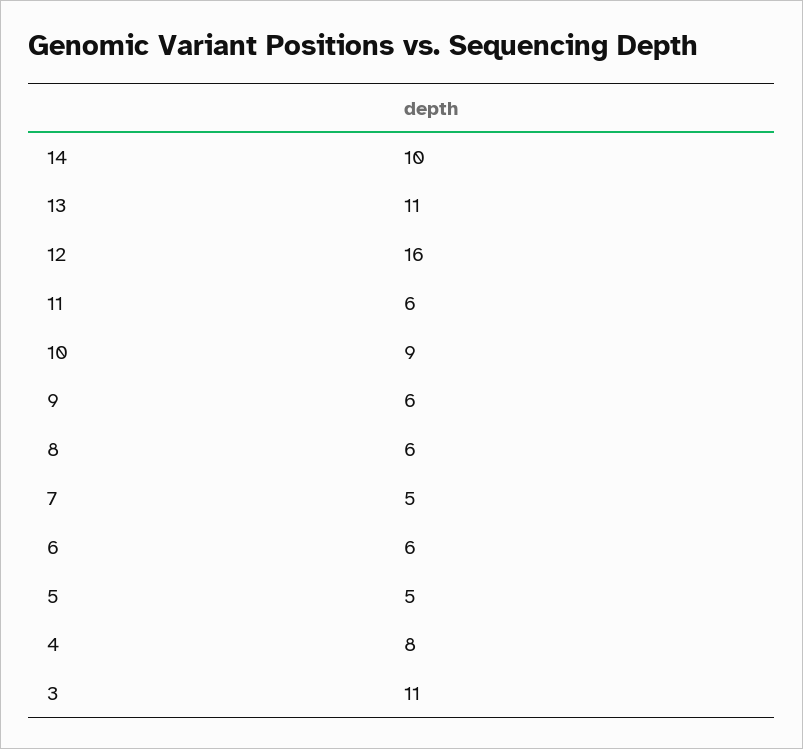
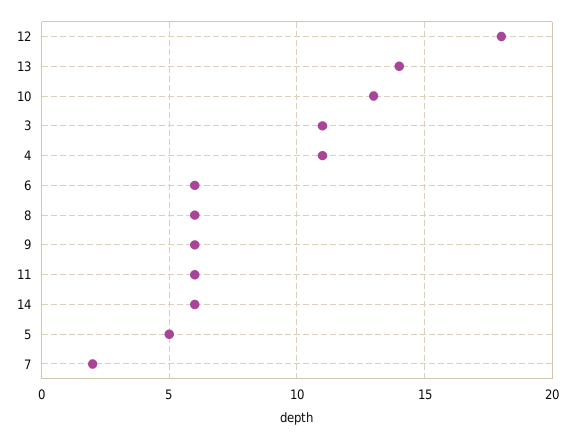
  {
-   "14": 10,
+   "14": 6,
-   "13": 11,
+   "13": 14,
-   "12": 16,
+   "12": 18,
    "11": 6,
-   "10": 9,
+   "10": 13,
    "9": 6,
    "8": 6,
-   "7": 5,
+   "7": 2,
    "6": 6,
    "5": 5,
-   "4": 8,
+   "4": 11,
    "3": 11
  }

